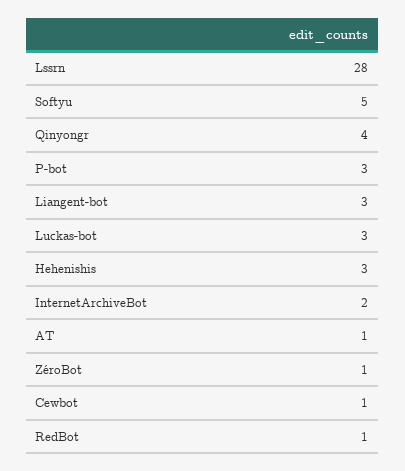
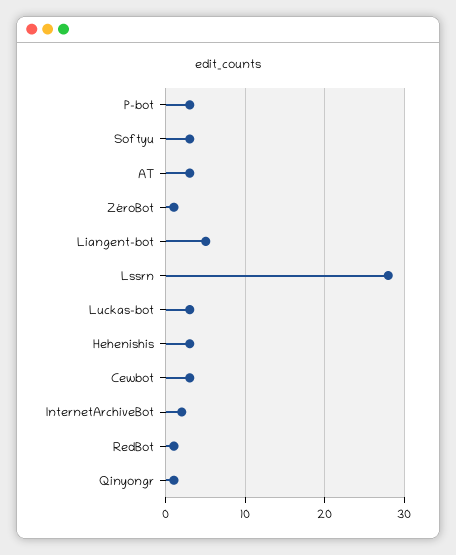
  {
    "Lssrn": 28,
-   "Softyu": 5,
+   "Softyu": 3,
-   "Qinyongr": 4,
+   "Qinyongr": 1,
    "P-bot": 3,
-   "Liangent-bot": 3,
+   "Liangent-bot": 5,
    "Luckas-bot": 3,
    "Hehenishis": 3,
    "InternetArchiveBot": 2,
-   "AT": 1,
+   "AT": 3,
    "ZéroBot": 1,
-   "Cewbot": 1,
+   "Cewbot": 3,
    "RedBot": 1
  }

